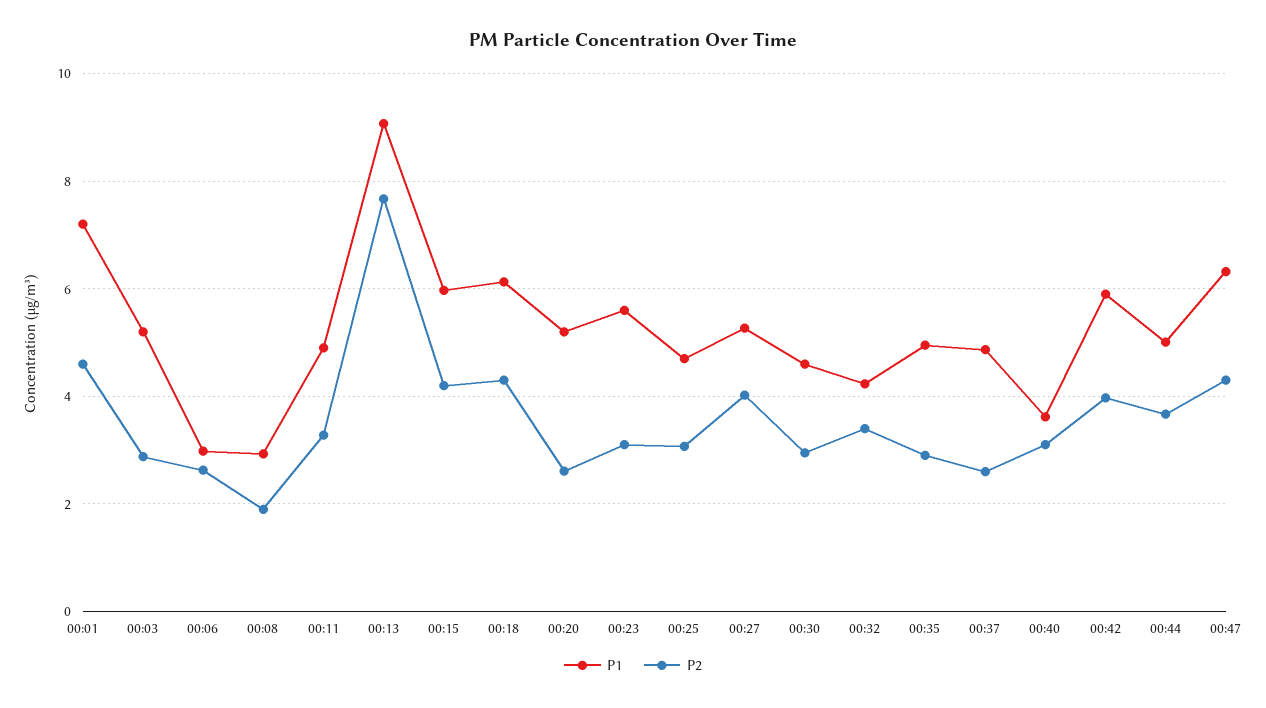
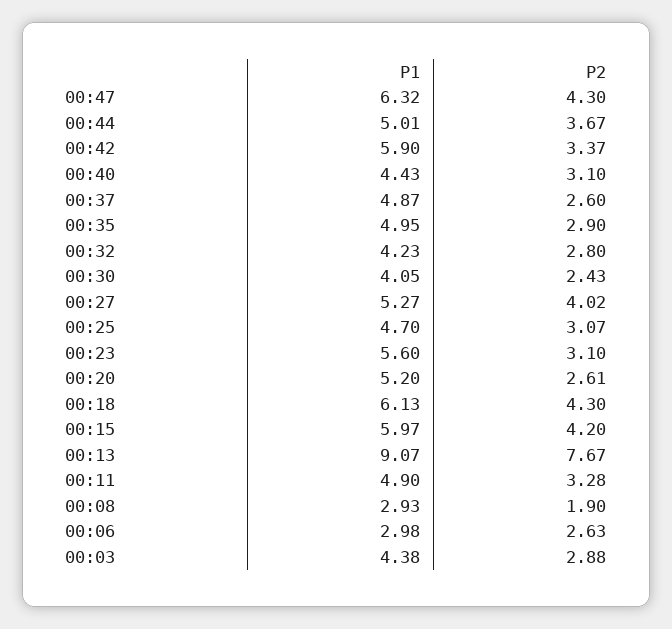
  {
    "P1": {
-     "00:01": 7.2,
-     "00:03": 5.2,
+     "00:03": 4.38,
      "00:06": 2.98,
      "00:08": 2.93,
      "00:11": 4.9,
      "00:13": 9.07,
      "00:15": 5.97,
      "00:18": 6.13,
      "00:20": 5.2,
      "00:23": 5.6,
      "00:25": 4.7,
      "00:27": 5.27,
-     "00:30": 4.6,
+     "00:30": 4.05,
      "00:32": 4.23,
      "00:35": 4.95,
      "00:37": 4.87,
-     "00:40": 3.6,
+     "00:40": 4.43,
      "00:42": 5.9,
      "00:44": 5.01,
      "00:47": 6.32
    },
    "P2": {
-     "00:01": 4.6,
      "00:03": 2.88,
      "00:06": 2.63,
      "00:08": 1.9,
      "00:11": 3.28,
      "00:13": 7.67,
      "00:15": 4.2,
      "00:18": 4.3,
      "00:20": 2.61,
      "00:23": 3.1,
      "00:25": 3.07,
      "00:27": 4.02,
-     "00:30": 3,
+     "00:30": 2.43,
-     "00:32": 3.4,
+     "00:32": 2.8,
      "00:35": 2.9,
      "00:37": 2.6,
      "00:40": 3.1,
-     "00:42": 4,
+     "00:42": 3.37,
      "00:44": 3.67,
      "00:47": 4.3
    }
  }

